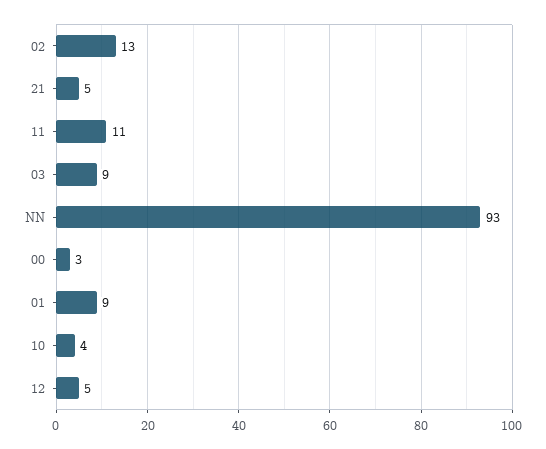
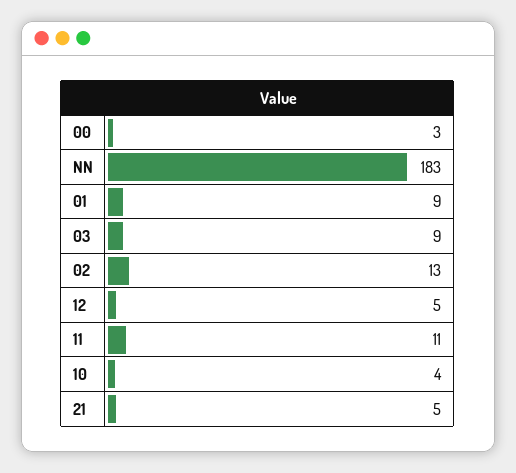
  {
    "02": 13,
    "21": 5,
    "11": 11,
    "03": 9,
-   "NN": 93,
+   "NN": 183,
    "00": 3,
    "01": 9,
    "10": 4,
    "12": 5
  }

